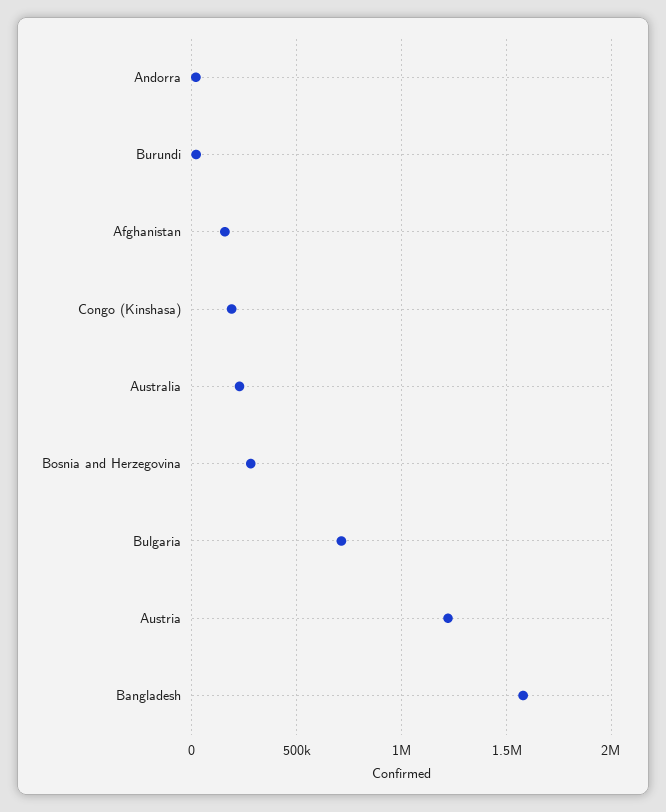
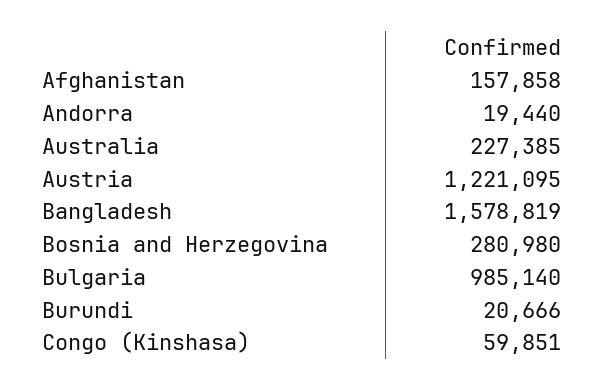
  {
    "Andorra": 19440,
    "Burundi": 20666,
    "Afghanistan": 157858,
-   "Congo (Kinshasa)": 200000,
+   "Congo (Kinshasa)": 59851,
    "Australia": 227385,
    "Bosnia and Herzegovina": 280980,
-   "Bulgaria": 700000,
+   "Bulgaria": 985140,
    "Austria": 1221095,
    "Bangladesh": 1578819
  }

